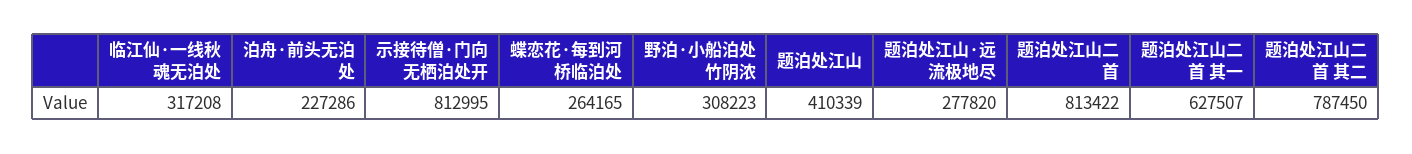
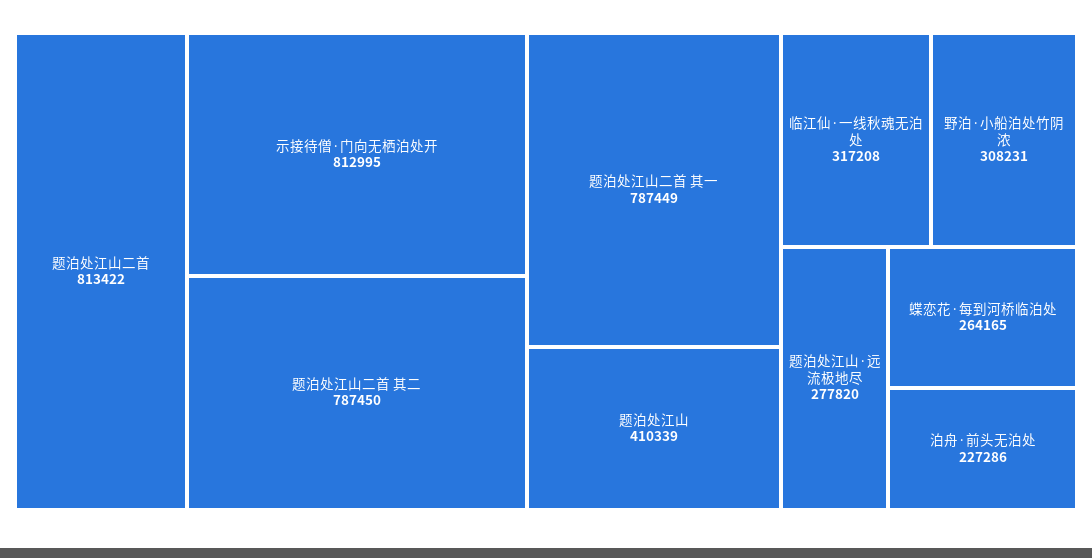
  {
    "临江仙·一线秋魂无泊处": 317208,
    "泊舟·前头无泊处": 227286,
    "示接待僧·门向无栖泊处开": 812995,
    "蝶恋花·每到河桥临泊处": 264165,
-   "野泊·小船泊处竹阴浓": 308223,
+   "野泊·小船泊处竹阴浓": 308231,
    "题泊处江山": 410339,
    "题泊处江山·远流极地尽": 277820,
    "题泊处江山二首": 813422,
-   "题泊处江山二首 其一": 627507,
+   "题泊处江山二首 其一": 787449,
    "题泊处江山二首 其二": 787450
  }

